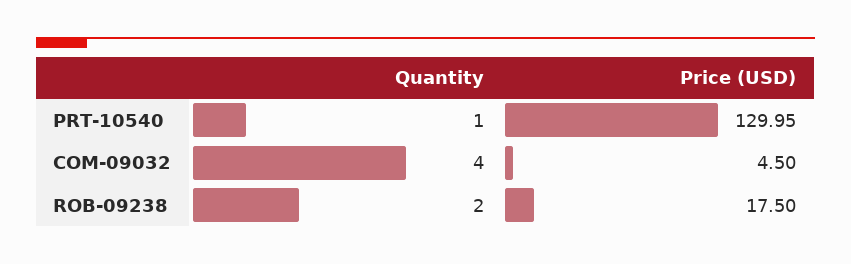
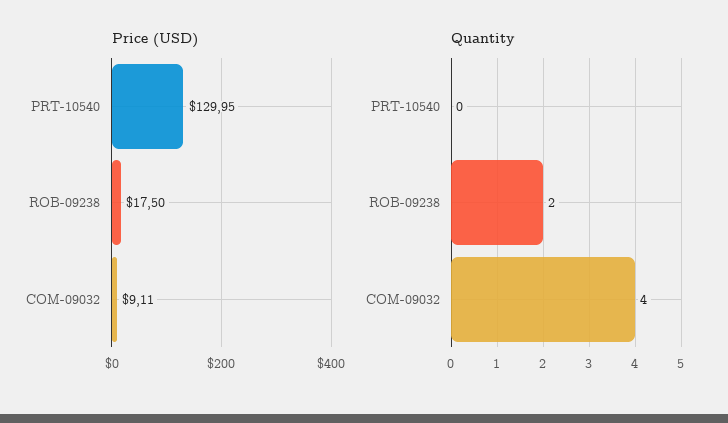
  {
    "Quantity": {
-     "PRT-10540": 1,
+     "PRT-10540": 0,
      "COM-09032": 4,
      "ROB-09238": 2
    },
    "Price (USD)": {
      "PRT-10540": 129.95,
-     "COM-09032": 4.5,
+     "COM-09032": 9.11,
      "ROB-09238": 17.5
    }
  }

